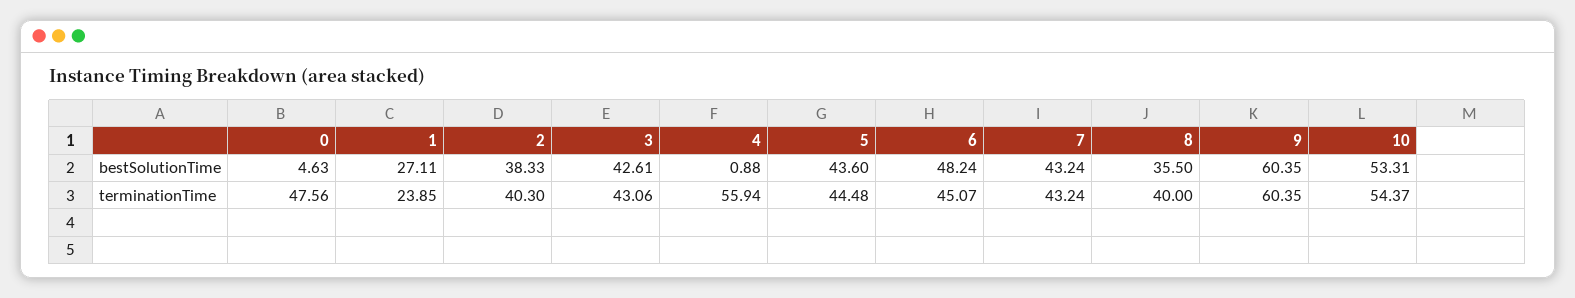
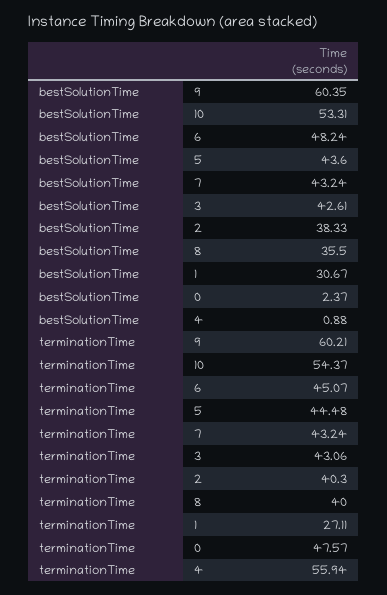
  {
    "0": {
-     "bestSolutionTime": 4.63,
+     "bestSolutionTime": 2.37,
-     "terminationTime": 47.56
+     "terminationTime": 47.57
    },
    "1": {
-     "bestSolutionTime": 27.11,
+     "bestSolutionTime": 30.67,
-     "terminationTime": 23.85
+     "terminationTime": 27.11
    },
    "2": {
      "bestSolutionTime": 38.33,
      "terminationTime": 40.3
    },
    "3": {
      "bestSolutionTime": 42.61,
      "terminationTime": 43.06
    },
    "4": {
      "bestSolutionTime": 0.88,
      "terminationTime": 55.94
    },
    "5": {
      "bestSolutionTime": 43.6,
      "terminationTime": 44.48
    },
    "6": {
      "bestSolutionTime": 48.24,
      "terminationTime": 45.07
    },
    "7": {
      "bestSolutionTime": 43.24,
      "terminationTime": 43.24
    },
    "8": {
      "bestSolutionTime": 35.5,
      "terminationTime": 40
    },
    "9": {
      "bestSolutionTime": 60.35,
-     "terminationTime": 60.35
+     "terminationTime": 60.21
    },
    "10": {
      "bestSolutionTime": 53.31,
      "terminationTime": 54.37
    }
  }

